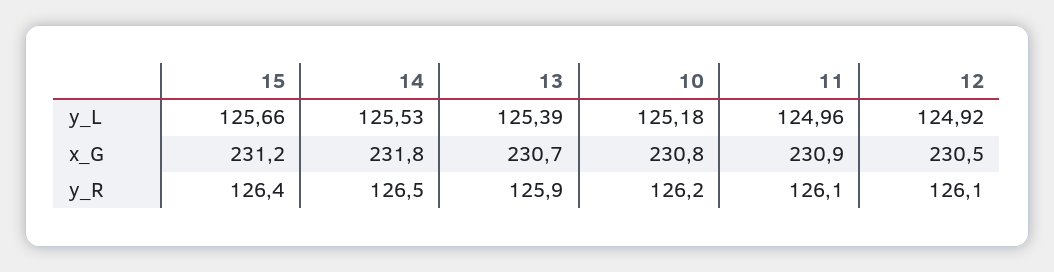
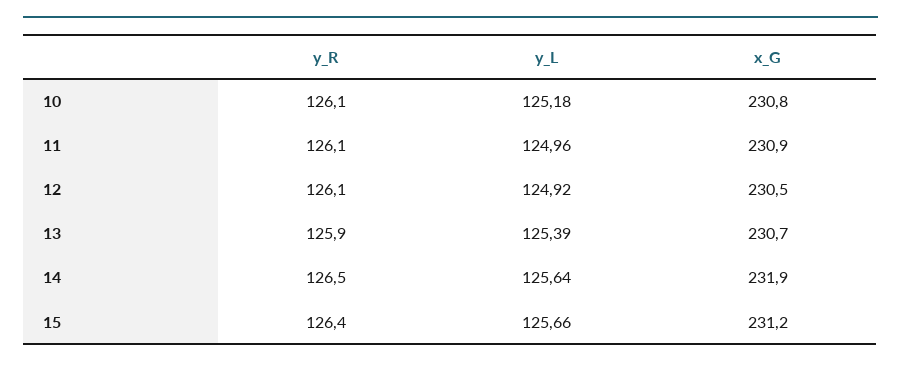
  {
    "15": {
      "y_L": 125.66,
      "x_G": 231.2,
      "y_R": 126.4
    },
    "14": {
-     "y_L": 125.53,
+     "y_L": 125.64,
-     "x_G": 231.8,
+     "x_G": 231.9,
      "y_R": 126.5
    },
    "13": {
      "y_L": 125.39,
      "x_G": 230.7,
      "y_R": 125.9
    },
    "10": {
      "y_L": 125.18,
      "x_G": 230.8,
-     "y_R": 126.2
+     "y_R": 126.1
    },
    "11": {
      "y_L": 124.96,
      "x_G": 230.9,
      "y_R": 126.1
    },
    "12": {
      "y_L": 124.92,
      "x_G": 230.5,
      "y_R": 126.1
    }
  }

